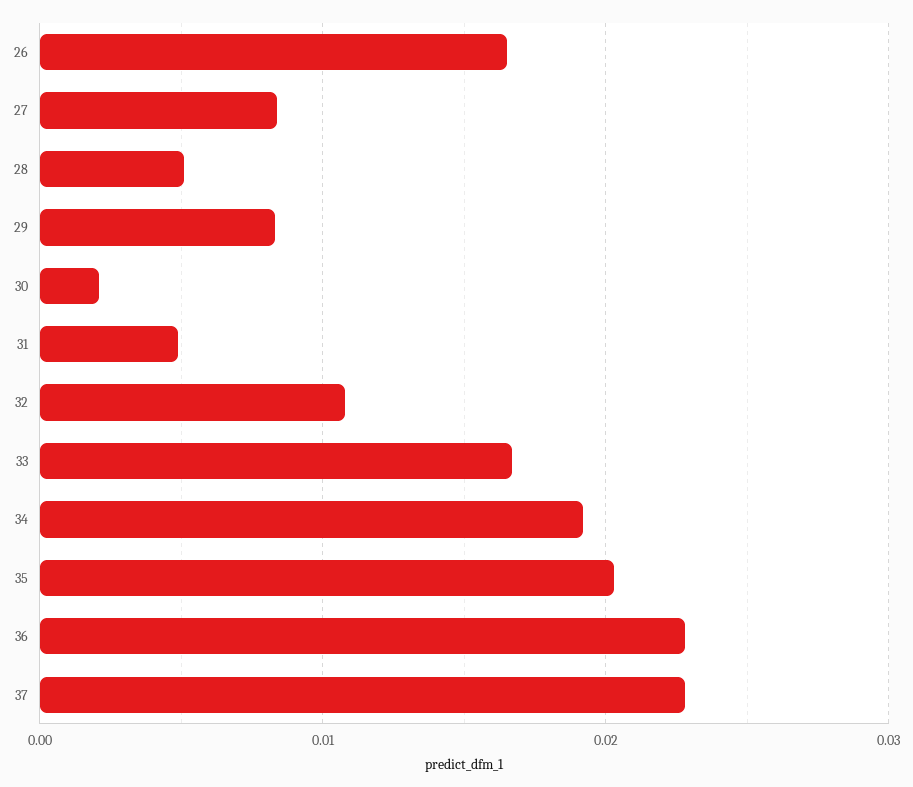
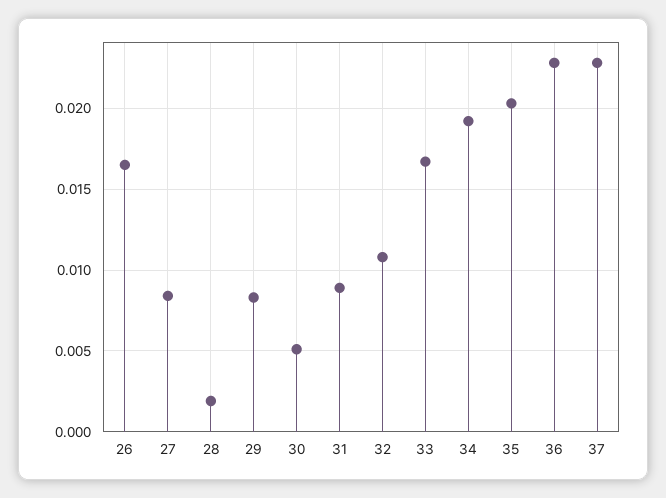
  {
    "26": 0.0165,
    "27": 0.0085,
-   "28": 0.005,
+   "28": 0.002,
    "29": 0.0085,
-   "30": 0.002,
+   "30": 0.005,
-   "31": 0.005,
+   "31": 0.009,
    "32": 0.011,
    "33": 0.0165,
    "34": 0.019,
    "35": 0.0205,
    "36": 0.023,
    "37": 0.023
  }

